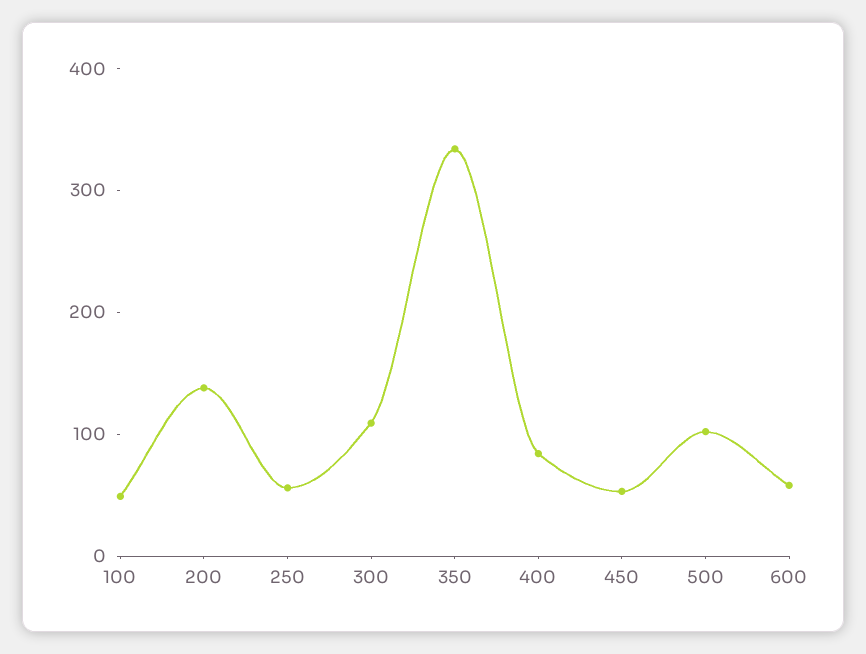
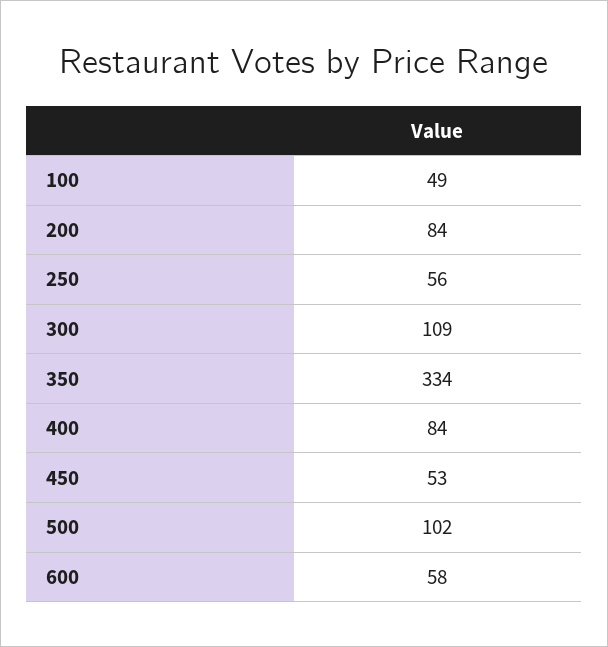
  {
    "100": 49,
-   "200": 140,
+   "200": 84,
    "250": 56,
    "300": 109,
    "350": 334,
    "400": 84,
    "450": 53,
    "500": 102,
    "600": 58
  }

